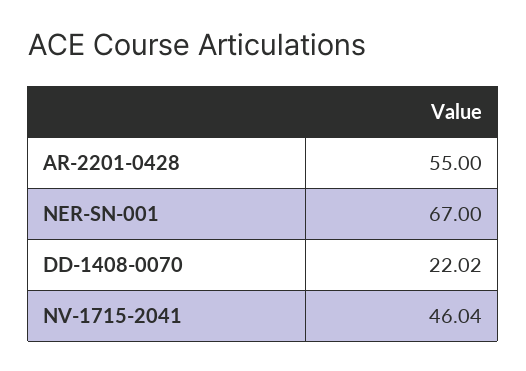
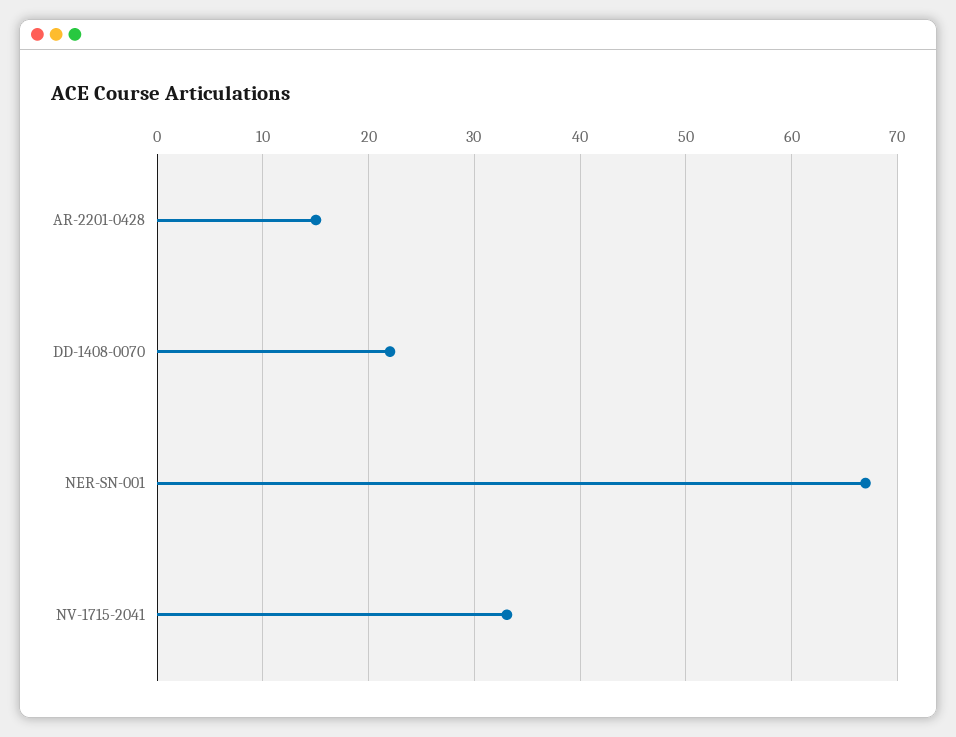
  {
-   "AR-2201-0428": 55,
+   "AR-2201-0428": 15,
    "NER-SN-001": 67,
    "DD-1408-0070": 22.02,
-   "NV-1715-2041": 46.04
+   "NV-1715-2041": 33
  }

